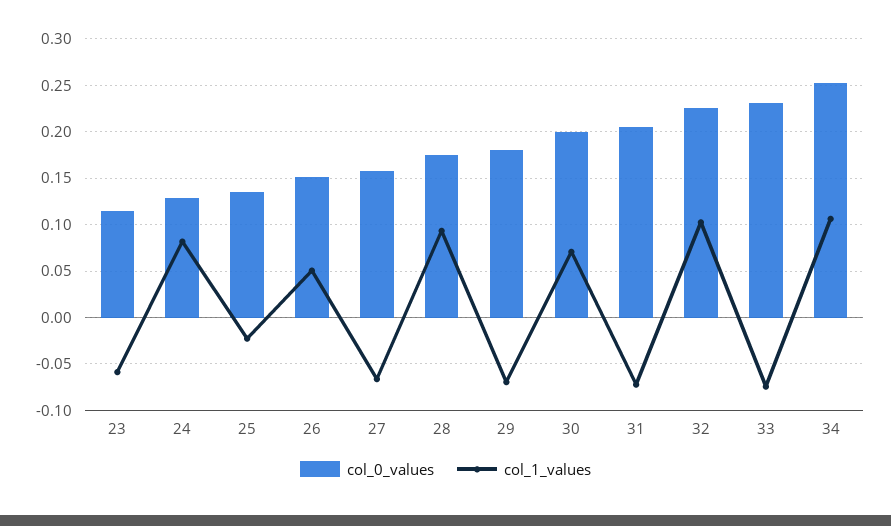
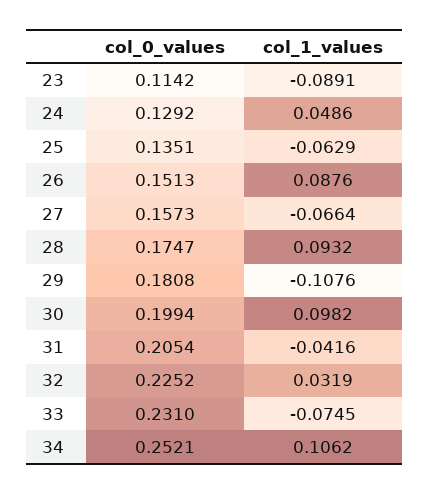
  {
    "col_0_values": {
      "23": 0.1142,
      "24": 0.1292,
      "25": 0.1351,
      "26": 0.1513,
      "27": 0.1573,
      "28": 0.1747,
      "29": 0.1808,
      "30": 0.1994,
      "31": 0.2054,
      "32": 0.2252,
      "33": 0.231,
      "34": 0.2521
    },
    "col_1_values": {
-     "23": -0.06,
+     "23": -0.0891,
-     "24": 0.08,
+     "24": 0.0486,
-     "25": -0.02,
+     "25": -0.0629,
-     "26": 0.05,
+     "26": 0.0876,
      "27": -0.0664,
      "28": 0.0932,
-     "29": -0.07,
+     "29": -0.1076,
-     "30": 0.07,
+     "30": 0.0982,
-     "31": -0.07,
+     "31": -0.0416,
-     "32": 0.1,
+     "32": 0.0319,
      "33": -0.0745,
      "34": 0.1062
    }
  }

